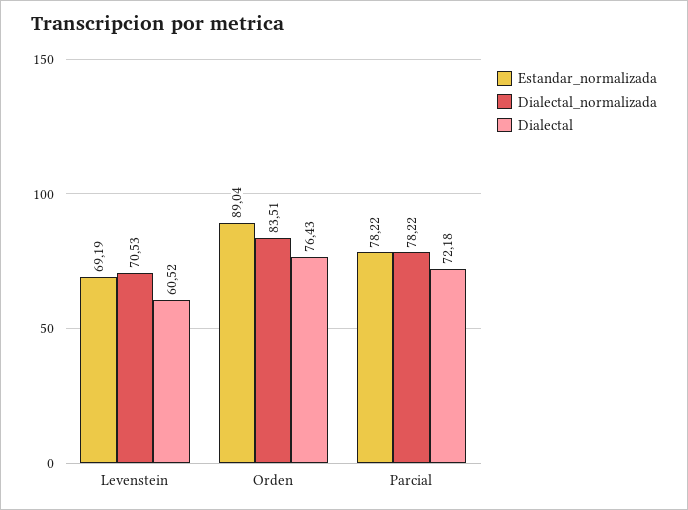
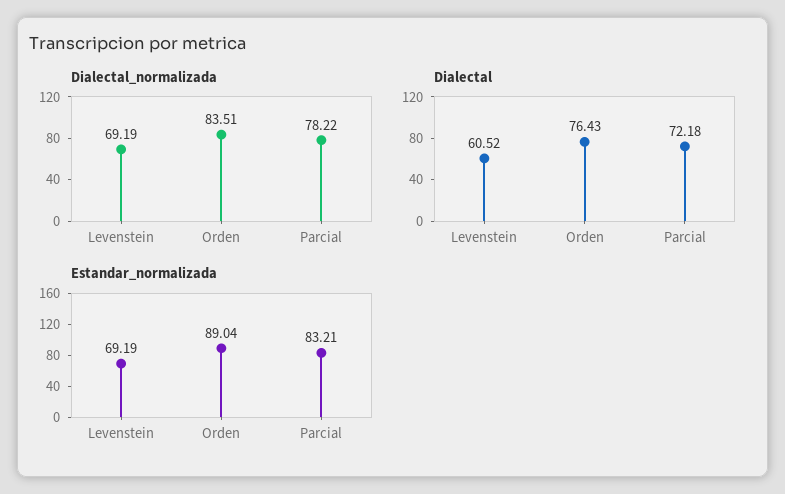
  {
    "Estandar_normalizada": {
      "Levenstein": 69.19,
      "Orden": 89.04,
-     "Parcial": 78.22
+     "Parcial": 83.21
    },
    "Dialectal_normalizada": {
-     "Levenstein": 70.53,
+     "Levenstein": 69.19,
      "Orden": 83.51,
      "Parcial": 78.22
    },
    "Dialectal": {
      "Levenstein": 60.52,
      "Orden": 76.43,
      "Parcial": 72.18
    }
  }

